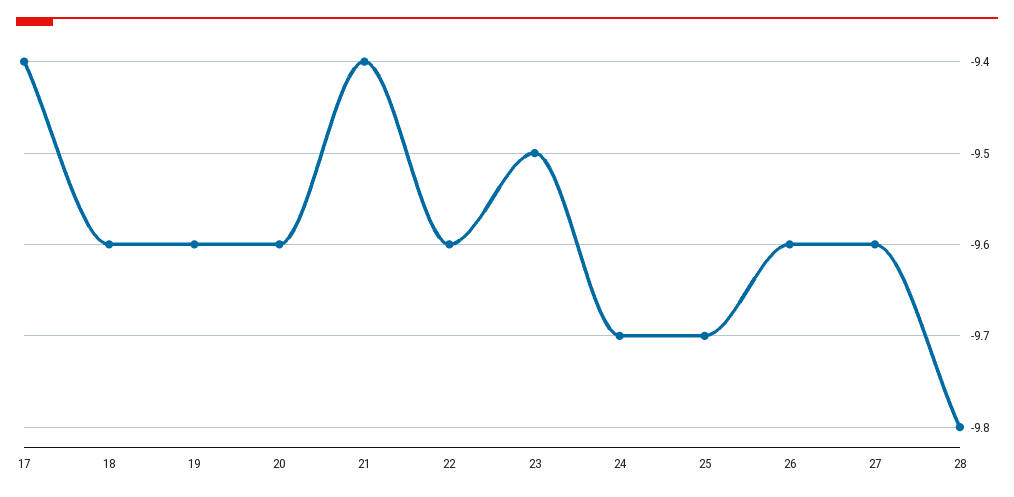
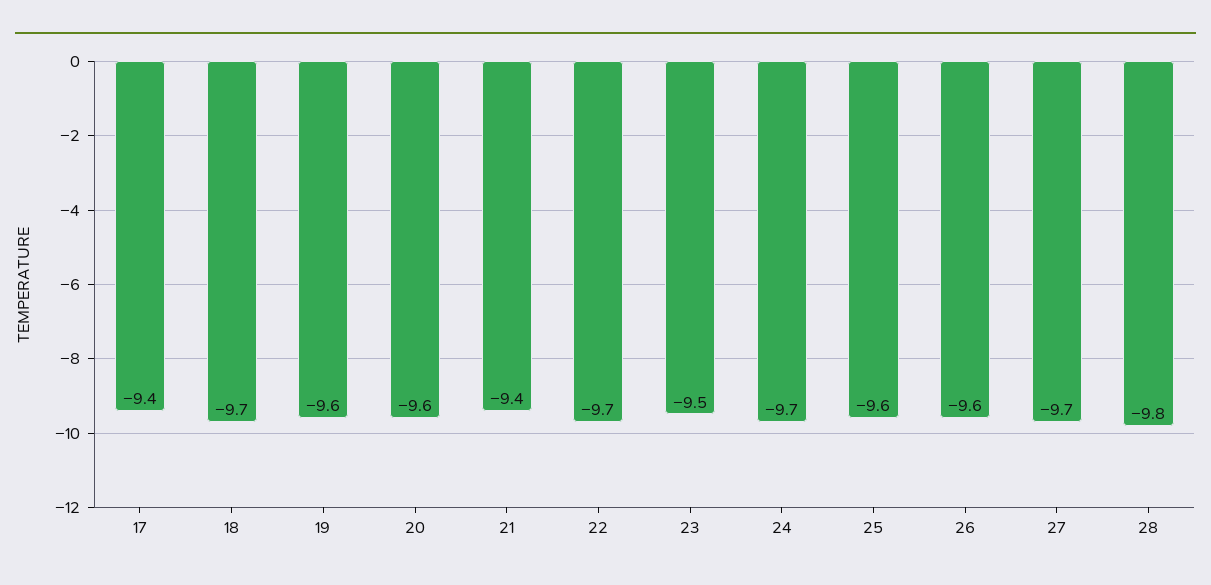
  {
    "17": -9.4,
-   "18": -9.6,
+   "18": -9.7,
    "19": -9.6,
    "20": -9.6,
    "21": -9.4,
-   "22": -9.6,
+   "22": -9.7,
    "23": -9.5,
    "24": -9.7,
-   "25": -9.7,
+   "25": -9.6,
    "26": -9.6,
-   "27": -9.6,
+   "27": -9.7,
    "28": -9.8
  }

